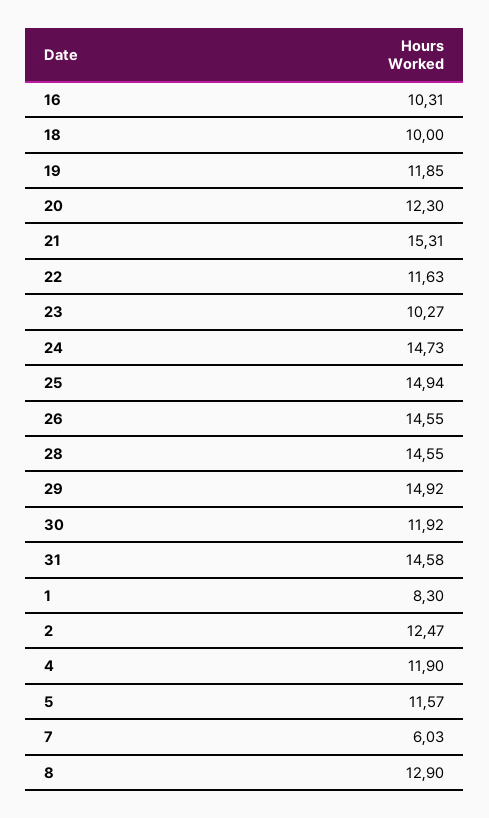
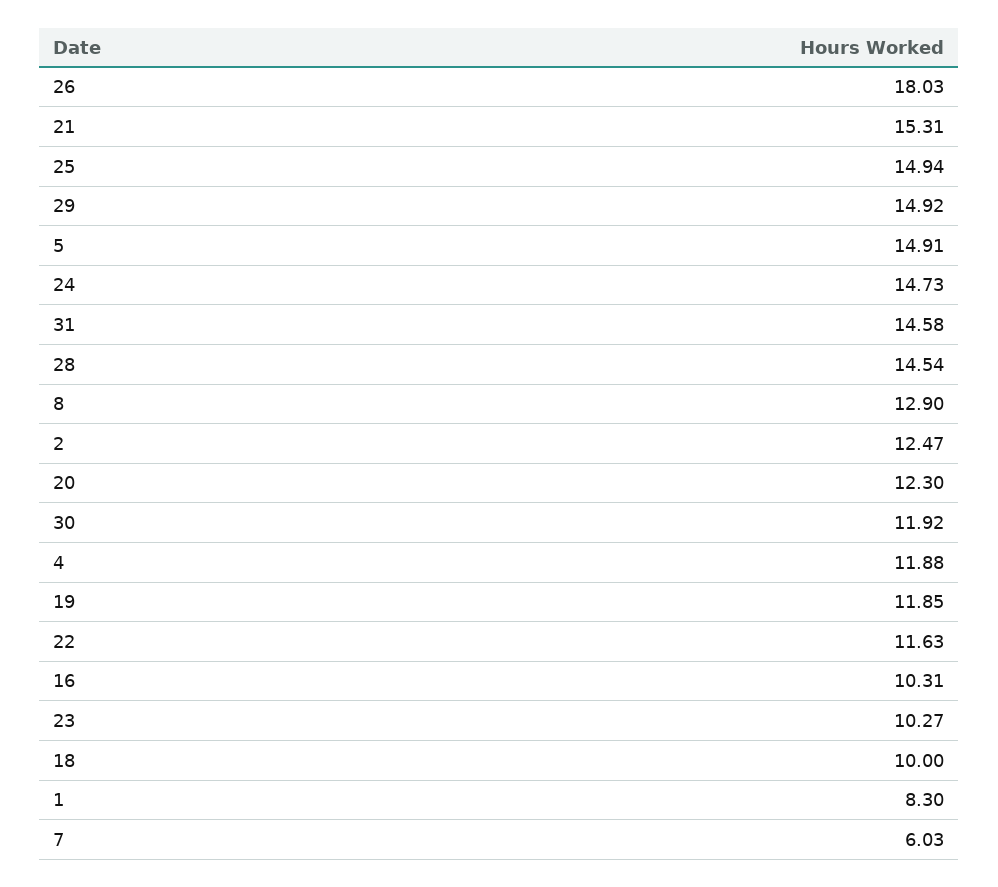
  {
    "16": 10.31,
    "18": 10,
    "19": 11.85,
    "20": 12.3,
    "21": 15.31,
    "22": 11.63,
    "23": 10.27,
    "24": 14.73,
    "25": 14.94,
-   "26": 14.55,
+   "26": 18.03,
-   "28": 14.55,
+   "28": 14.54,
    "29": 14.92,
    "30": 11.92,
    "31": 14.58,
    "1": 8.3,
    "2": 12.47,
-   "4": 11.9,
+   "4": 11.88,
-   "5": 11.57,
+   "5": 14.91,
    "7": 6.03,
    "8": 12.9
  }

